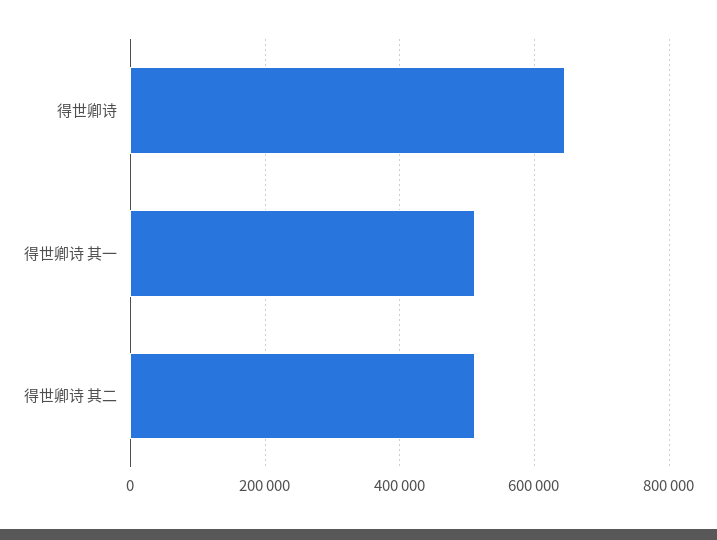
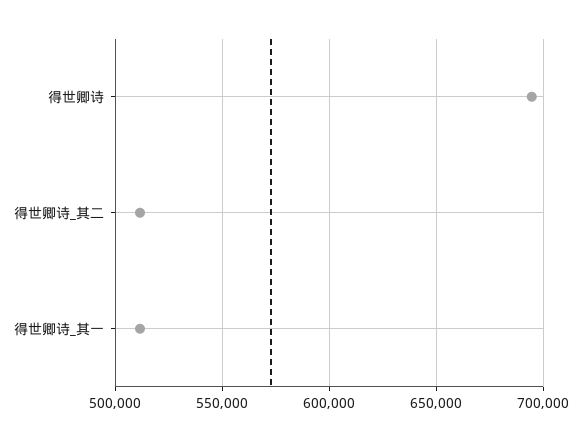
  {
-   "得世卿诗": 640000,
+   "得世卿诗": 695000,
    "得世卿诗 其一": 510000,
    "得世卿诗 其二": 510000
  }

